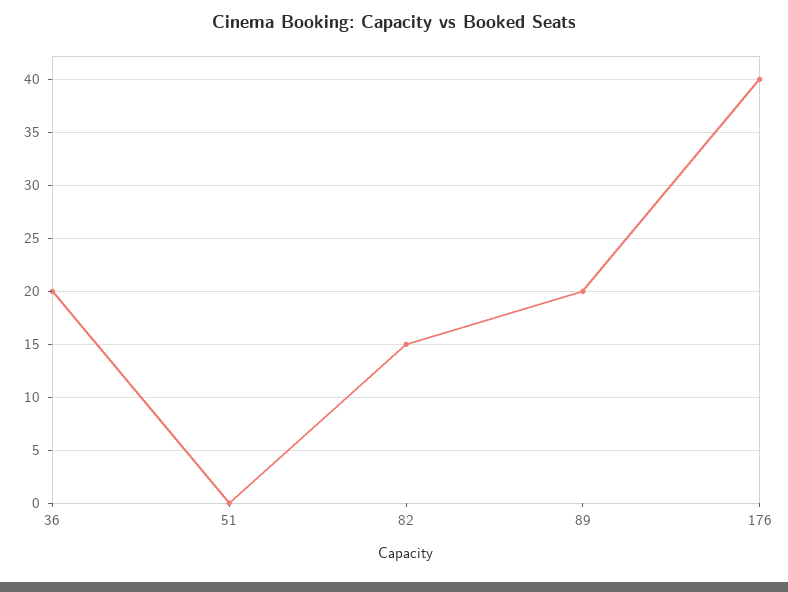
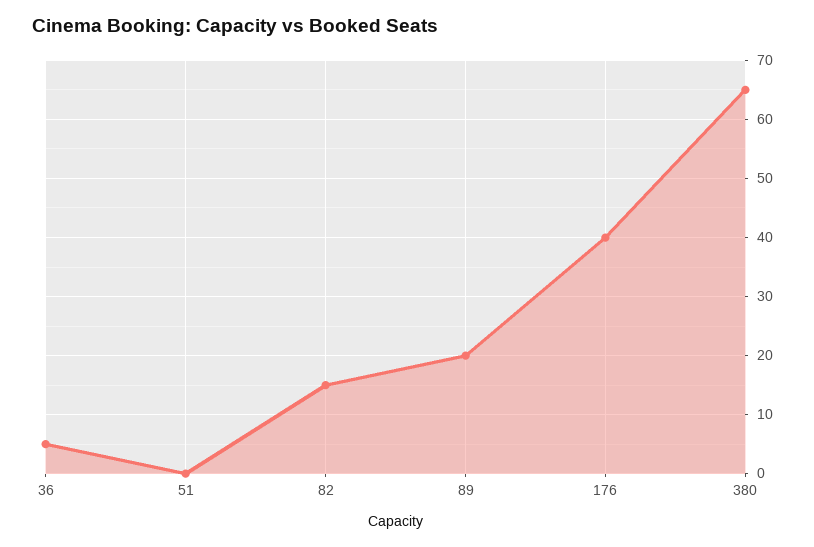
  {
-   "36": 20,
+   "36": 5,
    "51": 0,
    "82": 15,
    "89": 20,
-   "176": 40
+   "176": 40,
+   "380": 65
  }

